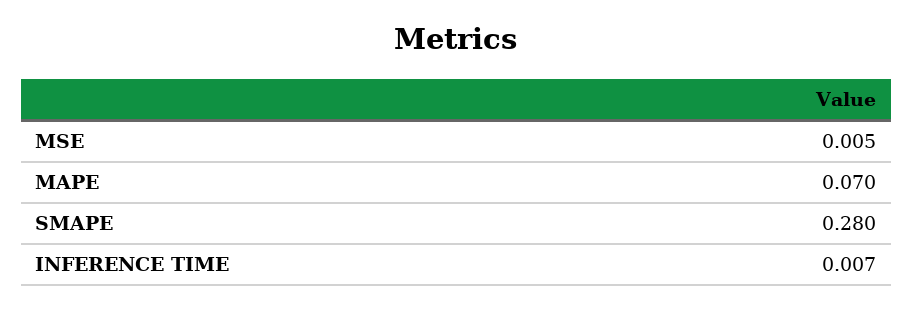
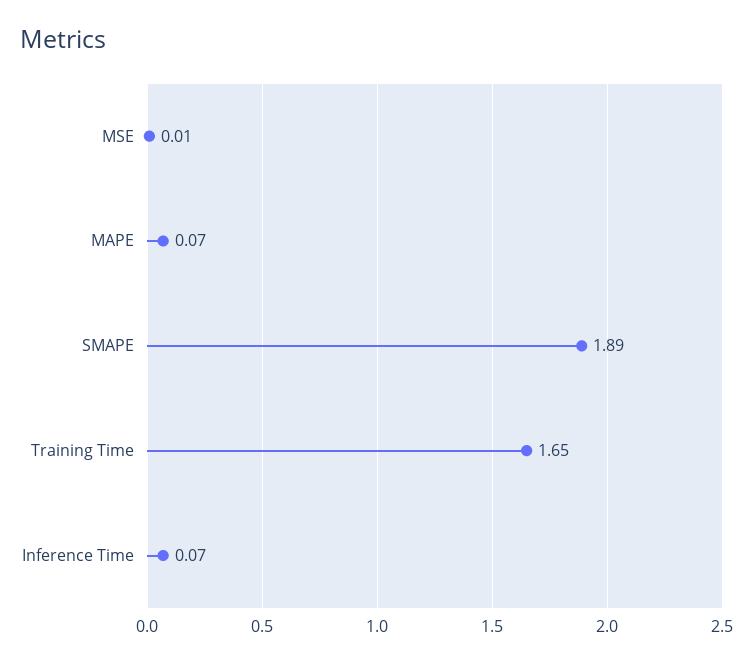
  {
    "MSE": 0.005,
    "MAPE": 0.07,
-   "SMAPE": 0.28,
+   "SMAPE": 1.89,
-   "INFERENCE TIME": 0.007
+   "INFERENCE TIME": 0.07,
+   "Training Time": 1.65
  }

